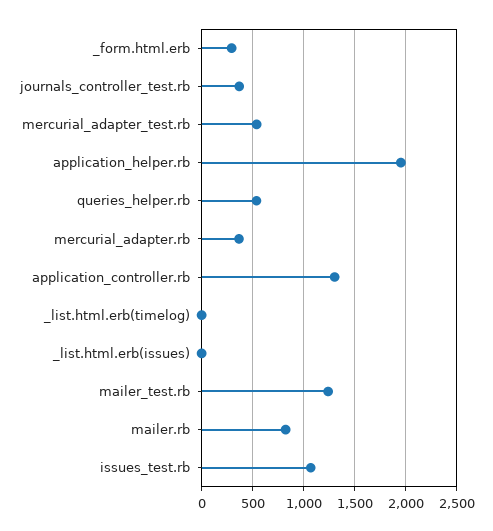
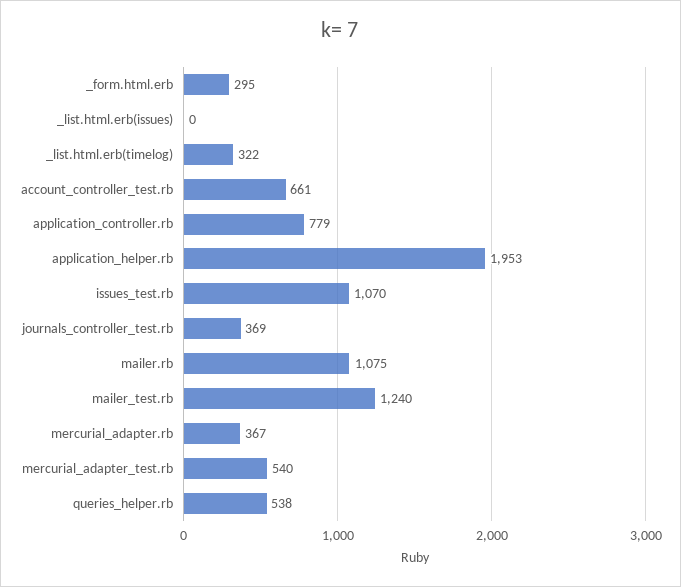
  {
    "_form.html.erb": 295,
    "journals_controller_test.rb": 369,
    "mercurial_adapter_test.rb": 540,
    "application_helper.rb": 1953,
    "queries_helper.rb": 538,
    "mercurial_adapter.rb": 367,
-   "application_controller.rb": 1300,
+   "application_controller.rb": 779,
-   "_list.html.erb(timelog)": 0,
+   "_list.html.erb(timelog)": 322,
    "_list.html.erb(issues)": 0,
    "mailer_test.rb": 1240,
-   "mailer.rb": 800,
+   "mailer.rb": 1075,
-   "issues_test.rb": 1070
+   "issues_test.rb": 1070,
+   "account_controller_test.rb": 661
  }

